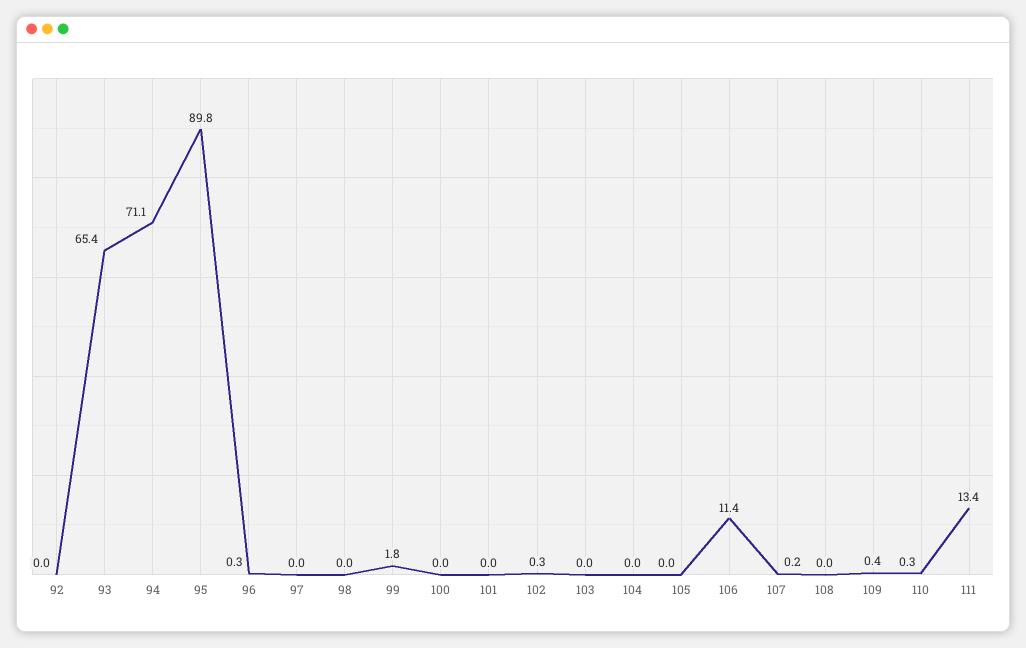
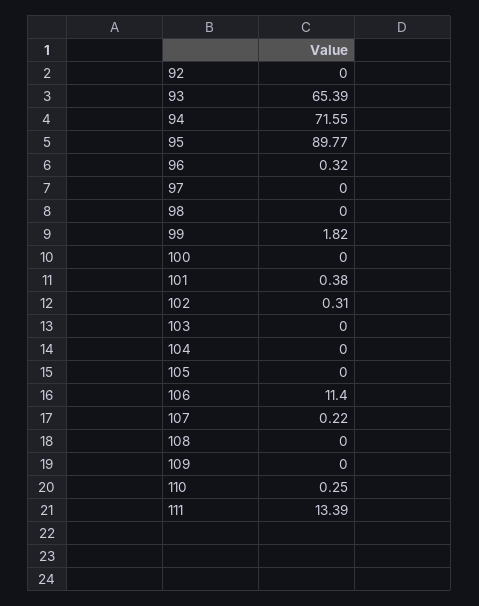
  {
    "92": 0,
    "93": 65.39,
-   "94": 71.1,
+   "94": 71.55,
    "95": 89.77,
    "96": 0.32,
    "97": 0,
    "98": 0,
    "99": 1.82,
    "100": 0,
-   "101": 0,
+   "101": 0.38,
    "102": 0.31,
    "103": 0,
    "104": 0,
    "105": 0,
    "106": 11.4,
    "107": 0.22,
    "108": 0,
-   "109": 0.4,
+   "109": 0,
    "110": 0.25,
    "111": 13.39
  }

